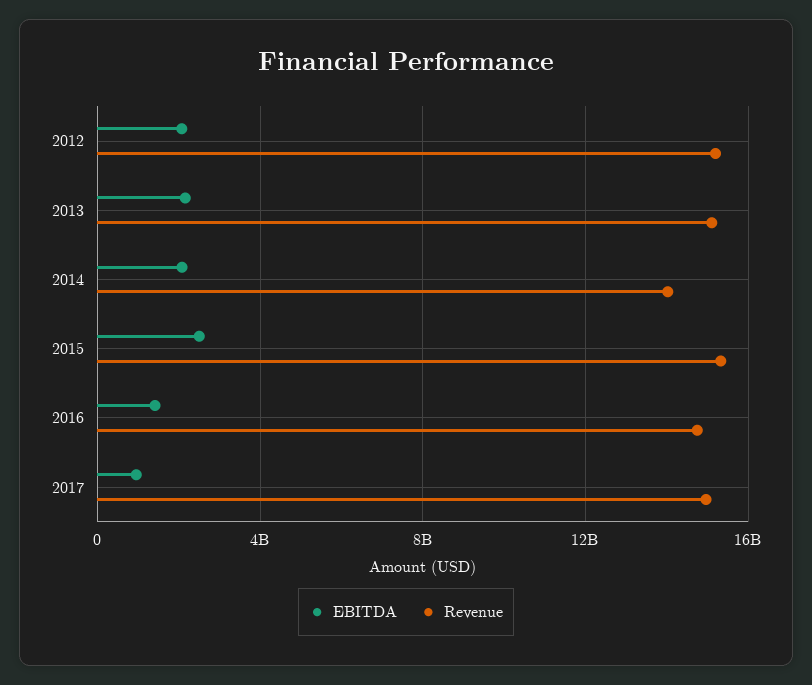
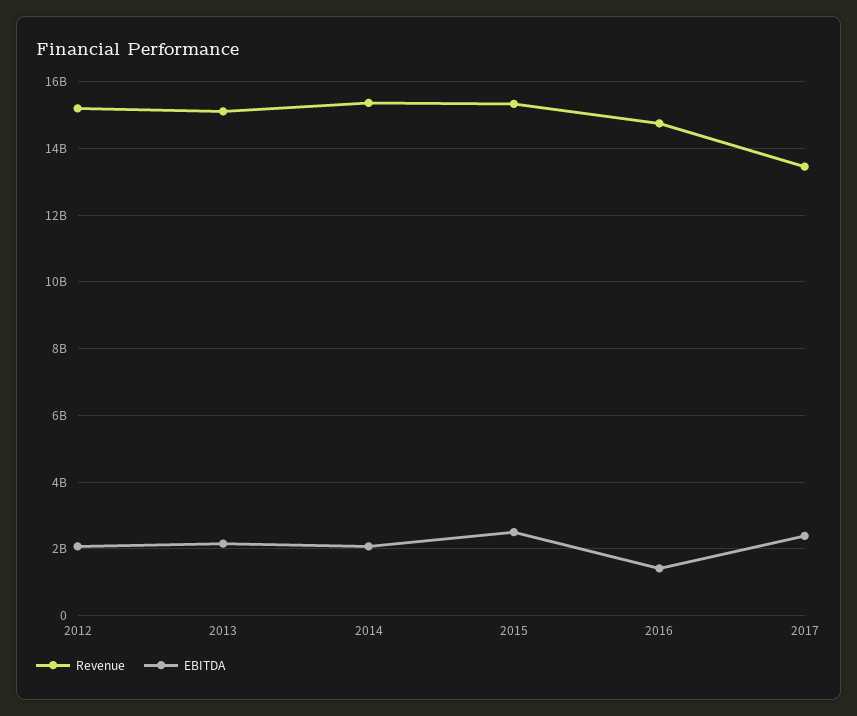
  {
    "EBITDA": {
      "2012": 2000000000,
      "2013": 2200000000,
      "2014": 2000000000,
      "2015": 2600000000,
      "2016": 1400000000,
-     "2017": 1000000000
+     "2017": 2400000000
    },
    "Revenue": {
      "2012": 15200000000,
      "2013": 15200000000,
-     "2014": 14000000000,
+     "2014": 15400000000,
      "2015": 15400000000,
      "2016": 14800000000,
-     "2017": 15000000000
+     "2017": 13400000000
    }
  }

